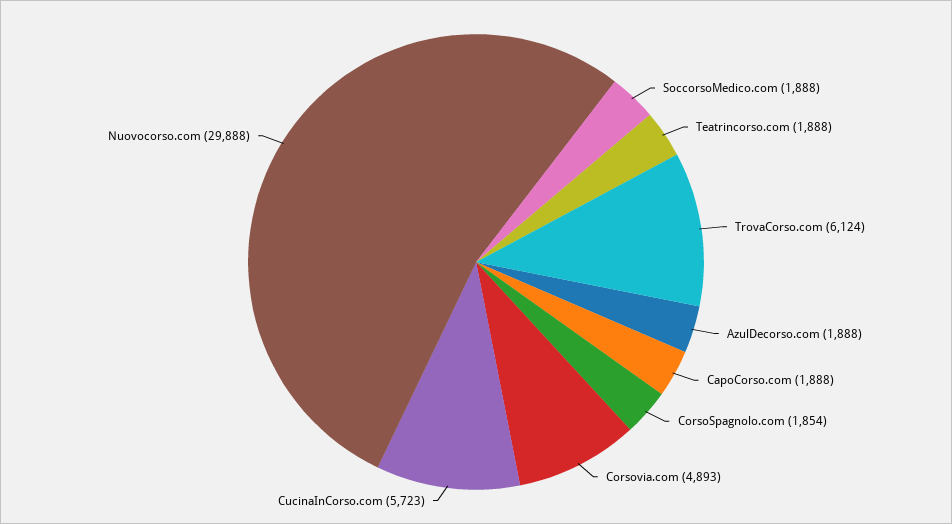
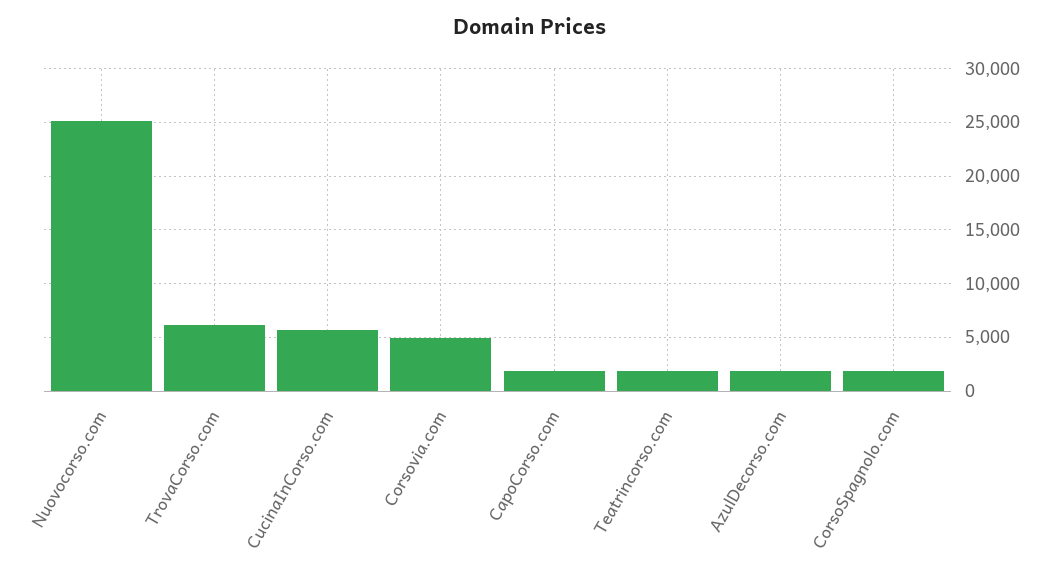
  {
-   "SoccorsoMedico.com": 1888,
    "Teatrincorso.com": 1888,
    "TrovaCorso.com": 6124,
    "AzulDecorso.com": 1888,
    "CapoCorso.com": 1888,
    "CorsoSpagnolo.com": 1854,
    "Corsovia.com": 4893,
    "CucinaInCorso.com": 5723,
-   "Nuovocorso.com": 29888
+   "Nuovocorso.com": 25000
  }

